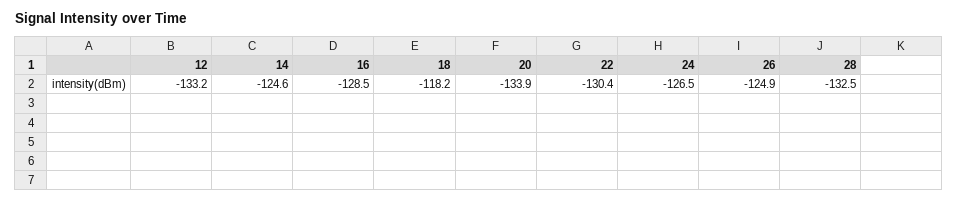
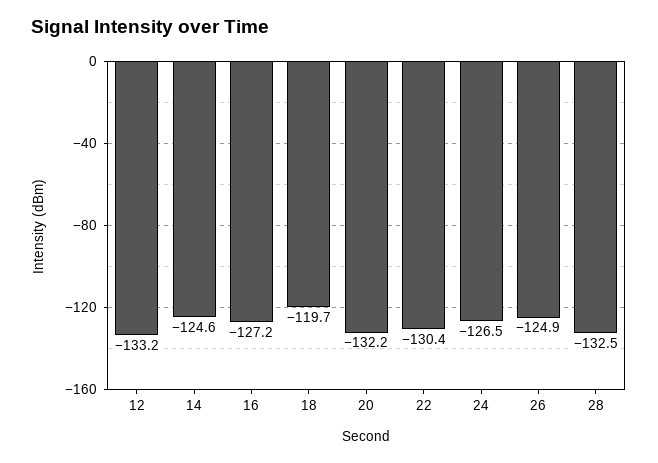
  {
    "12": -133.2,
    "14": -124.6,
-   "16": -128.5,
+   "16": -127.2,
-   "18": -118.2,
+   "18": -119.7,
-   "20": -133.9,
+   "20": -132.2,
    "22": -130.4,
    "24": -126.5,
    "26": -124.9,
    "28": -132.5
  }

